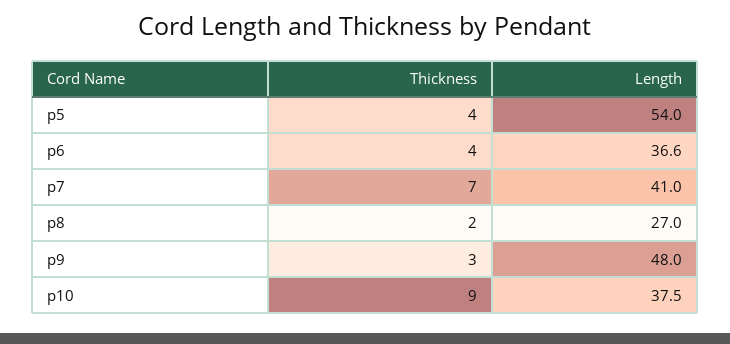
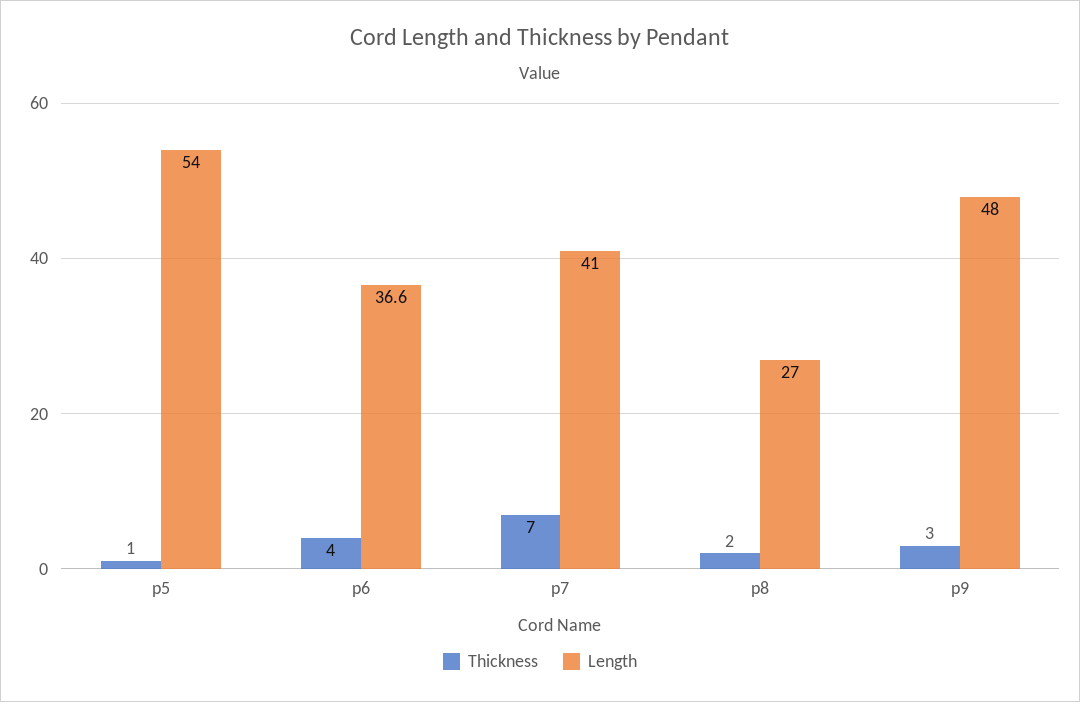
  {
    "Thickness": {
-     "p5": 4,
+     "p5": 1,
      "p6": 4,
      "p7": 7,
      "p8": 2,
-     "p9": 3,
+     "p9": 3
-     "p10": 9
    },
    "Length": {
      "p5": 54,
      "p6": 36.6,
      "p7": 41,
      "p8": 27,
-     "p9": 48,
+     "p9": 48
-     "p10": 37.5
    }
  }

